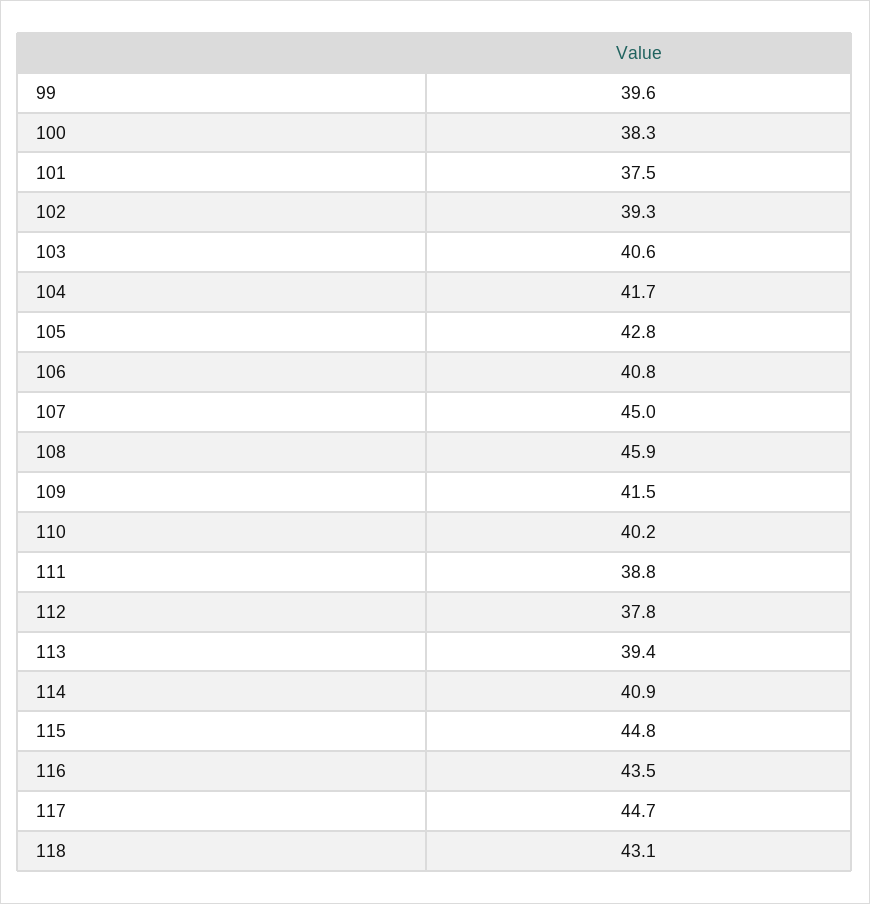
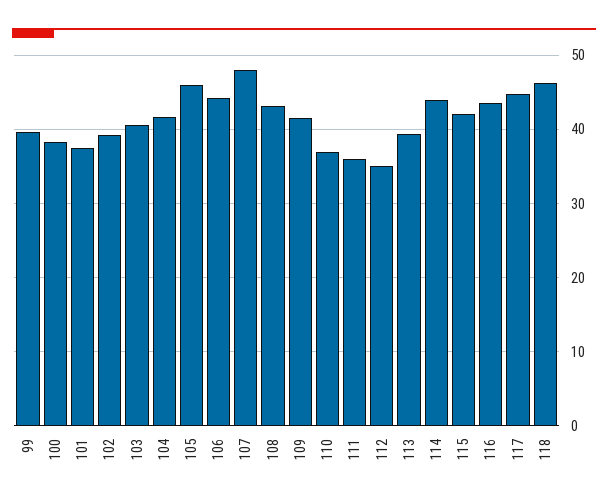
  {
    "99": 39.6,
    "100": 38.3,
    "101": 37.5,
    "102": 39.3,
    "103": 40.6,
    "104": 41.7,
-   "105": 42.8,
+   "105": 46,
-   "106": 40.8,
+   "106": 44,
-   "107": 45,
+   "107": 48,
-   "108": 45.9,
+   "108": 43,
    "109": 41.5,
-   "110": 40.2,
+   "110": 37,
-   "111": 38.8,
+   "111": 36,
-   "112": 37.8,
+   "112": 35,
    "113": 39.4,
-   "114": 40.9,
+   "114": 44,
-   "115": 44.8,
+   "115": 42,
    "116": 43.5,
    "117": 44.7,
-   "118": 43.1
+   "118": 46
  }

